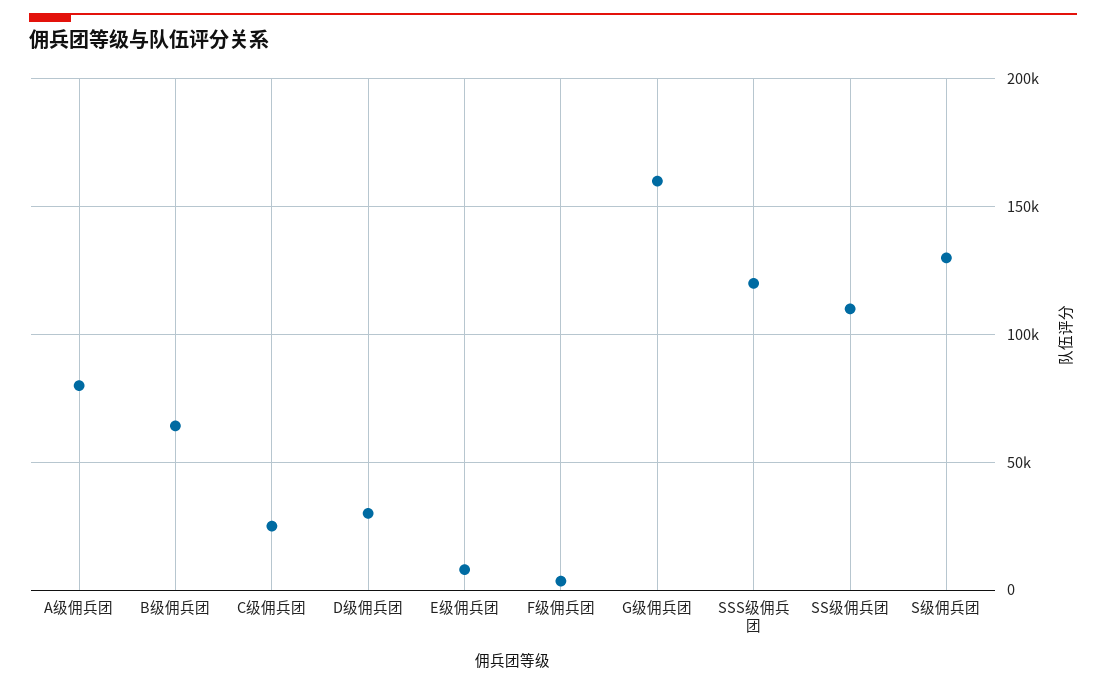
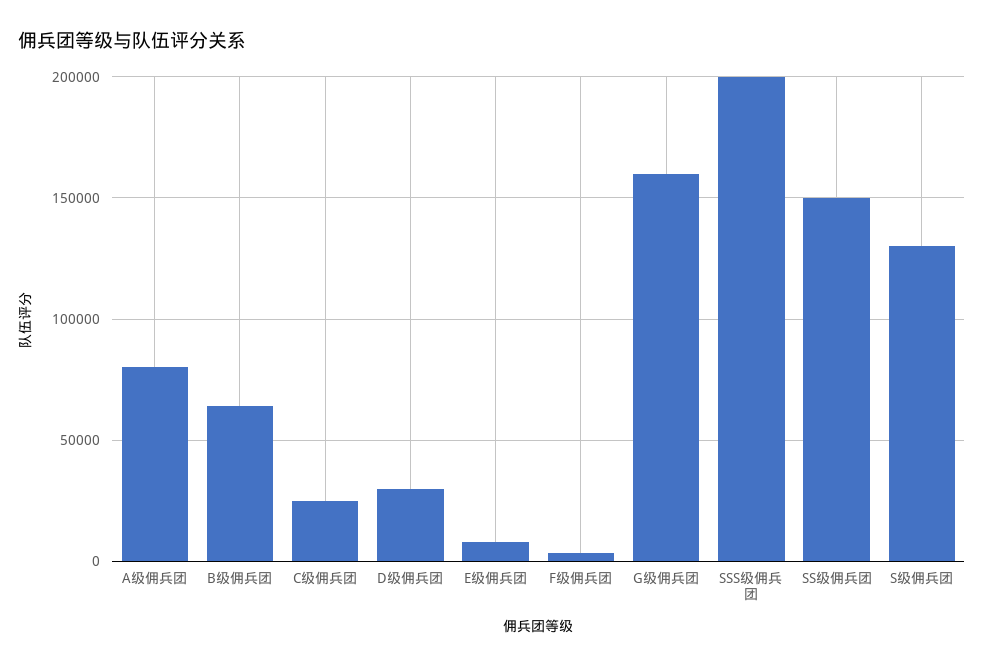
  {
    "A级佣兵团": 80000,
    "B级佣兵团": 65000,
    "C级佣兵团": 25000,
    "D级佣兵团": 30000,
    "E级佣兵团": 10000,
    "F级佣兵团": 5000,
    "G级佣兵团": 160000,
-   "SSS级佣兵团": 120000,
+   "SSS级佣兵团": 200000,
-   "SS级佣兵团": 110000,
+   "SS级佣兵团": 150000,
    "S级佣兵团": 130000
  }

